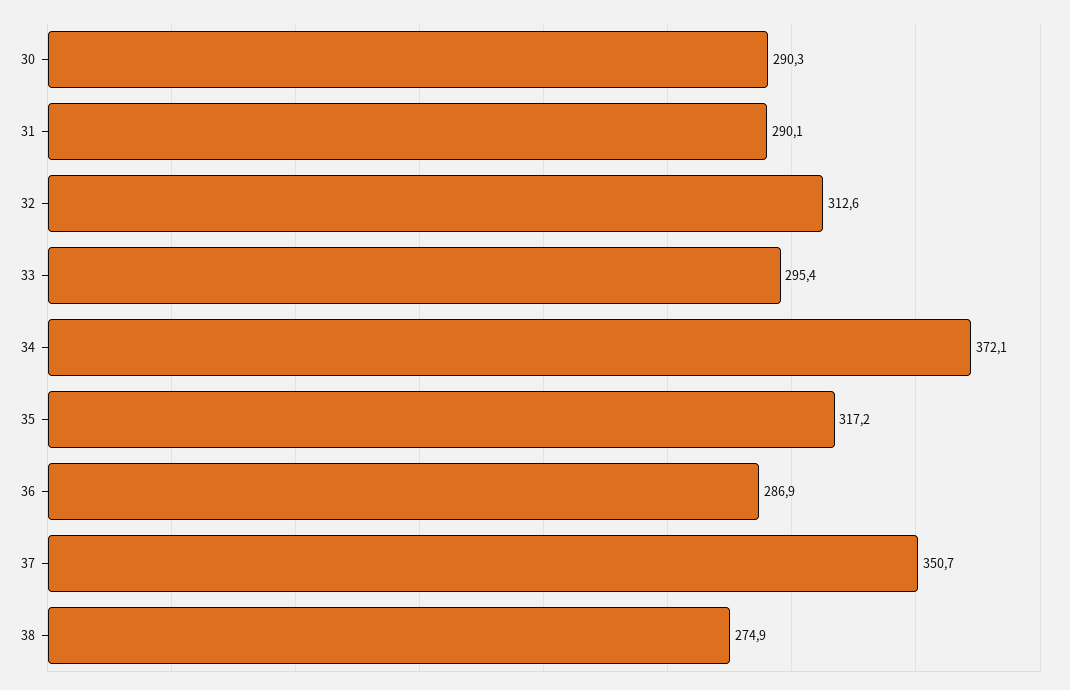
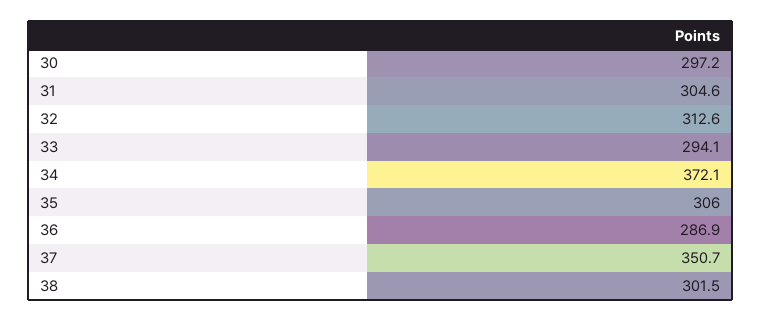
  {
-   "30": 290.3,
+   "30": 297.2,
-   "31": 290.1,
+   "31": 304.6,
    "32": 312.6,
-   "33": 295.4,
+   "33": 294.1,
    "34": 372.1,
-   "35": 317.2,
+   "35": 306,
    "36": 286.9,
    "37": 350.7,
-   "38": 274.9
+   "38": 301.5
  }

